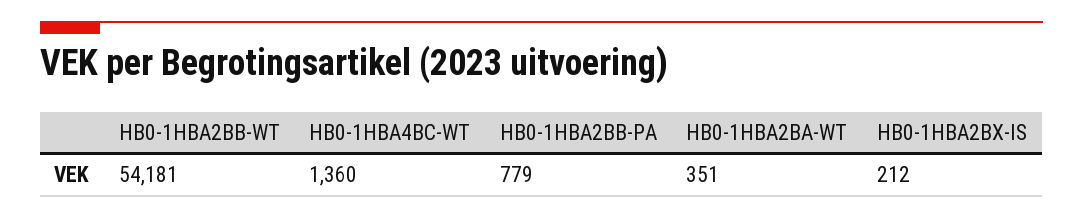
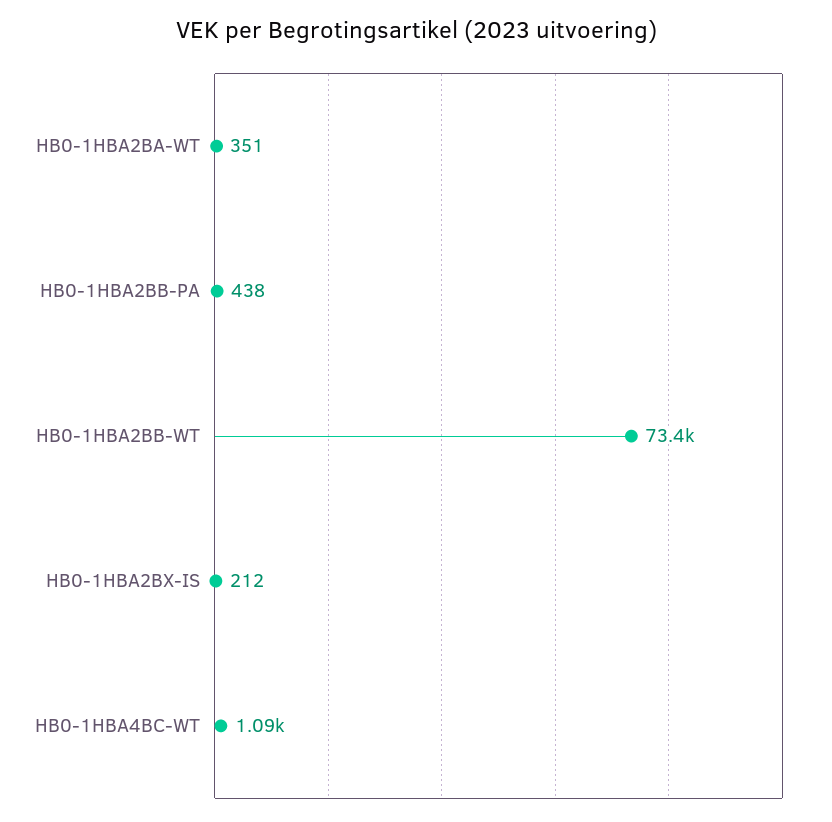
  {
-   "HB0-1HBA2BB-WT": 54181,
+   "HB0-1HBA2BB-WT": 73400,
-   "HB0-1HBA4BC-WT": 1360,
+   "HB0-1HBA4BC-WT": 1090,
-   "HB0-1HBA2BB-PA": 779,
+   "HB0-1HBA2BB-PA": 438,
    "HB0-1HBA2BA-WT": 351,
    "HB0-1HBA2BX-IS": 212
  }

